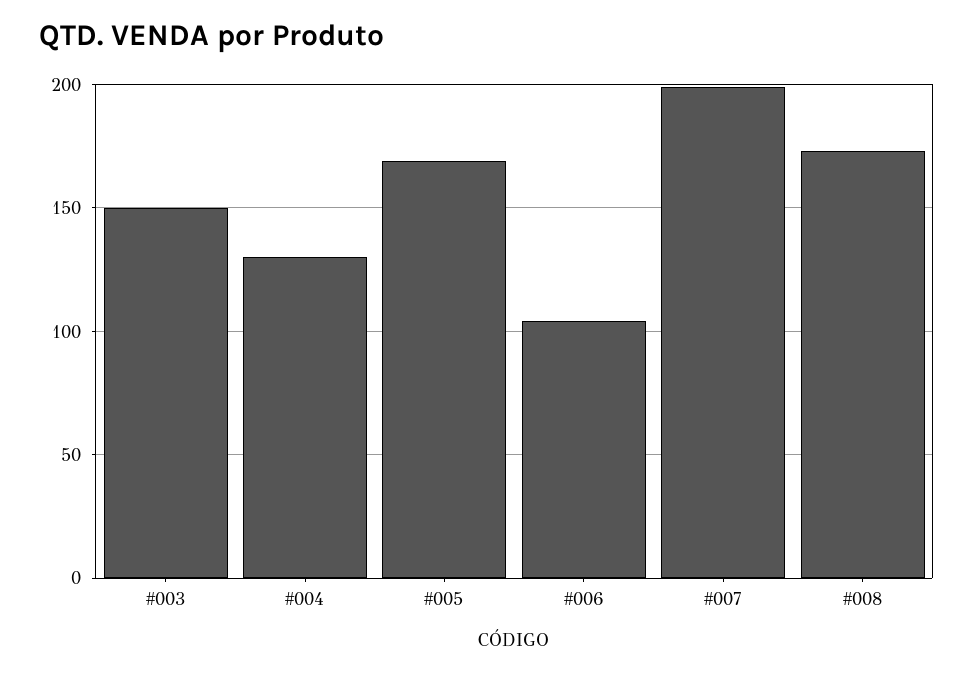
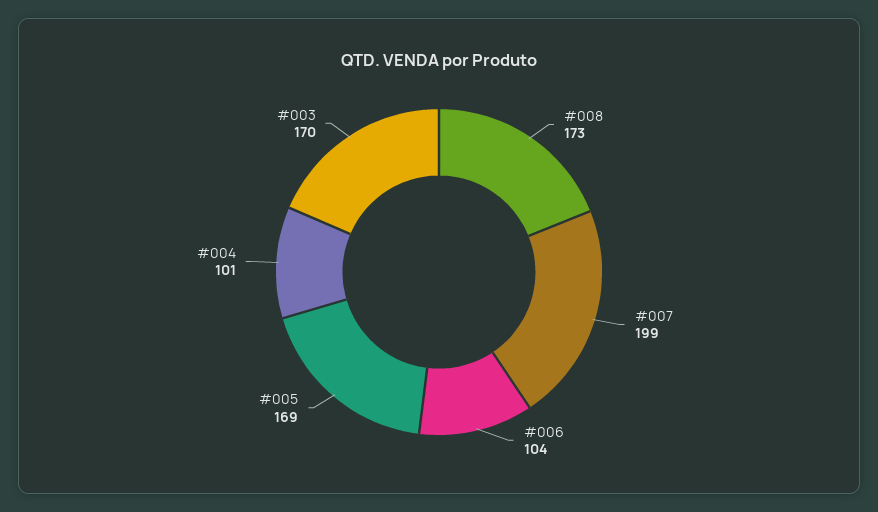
  {
-   "#003": 150,
+   "#003": 170,
-   "#004": 130,
+   "#004": 101,
    "#005": 169,
    "#006": 104,
    "#007": 199,
    "#008": 173
  }

